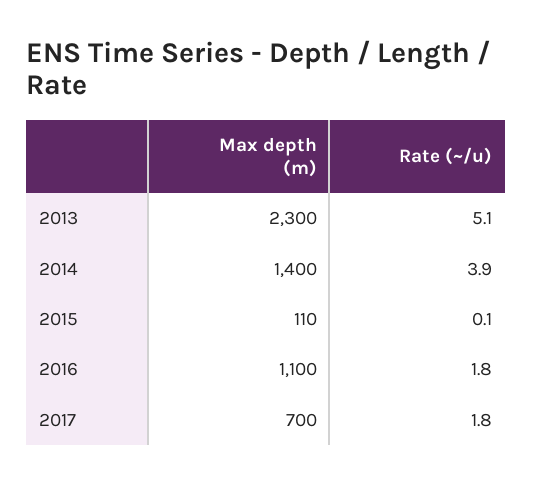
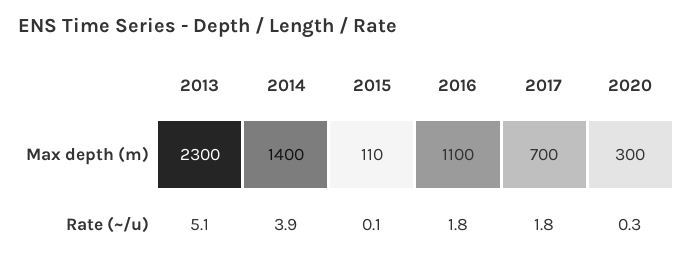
  {
    "Max depth (m)": {
      "2013": 2300,
      "2014": 1400,
      "2015": 110,
      "2016": 1100,
-     "2017": 700
+     "2017": 700,
+     "2020": 300
    },
    "Rate (~/u)": {
      "2013": 5.1,
      "2014": 3.9,
      "2015": 0.1,
      "2016": 1.8,
-     "2017": 1.8
+     "2017": 1.8,
+     "2020": 0.3
    }
  }

